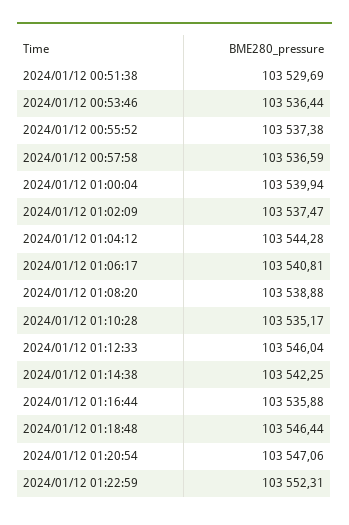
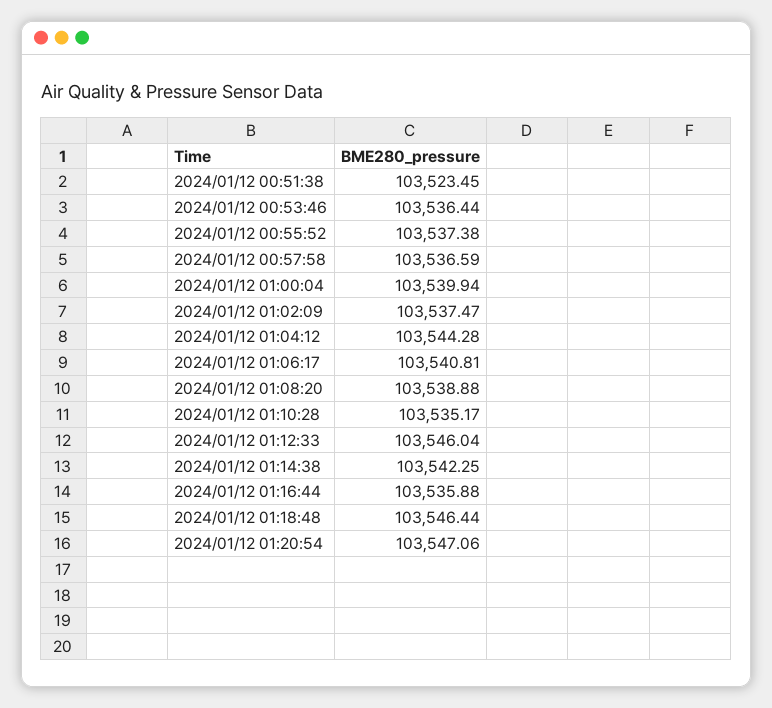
  {
-   "2024/01/12 00:51:38": 103529.69,
+   "2024/01/12 00:51:38": 103523.45,
    "2024/01/12 00:53:46": 103536.44,
    "2024/01/12 00:55:52": 103537.38,
    "2024/01/12 00:57:58": 103536.59,
    "2024/01/12 01:00:04": 103539.94,
    "2024/01/12 01:02:09": 103537.47,
    "2024/01/12 01:04:12": 103544.28,
    "2024/01/12 01:06:17": 103540.81,
    "2024/01/12 01:08:20": 103538.88,
    "2024/01/12 01:10:28": 103535.17,
    "2024/01/12 01:12:33": 103546.04,
    "2024/01/12 01:14:38": 103542.25,
    "2024/01/12 01:16:44": 103535.88,
    "2024/01/12 01:18:48": 103546.44,
-   "2024/01/12 01:20:54": 103547.06,
+   "2024/01/12 01:20:54": 103547.06
-   "2024/01/12 01:22:59": 103552.31
  }

